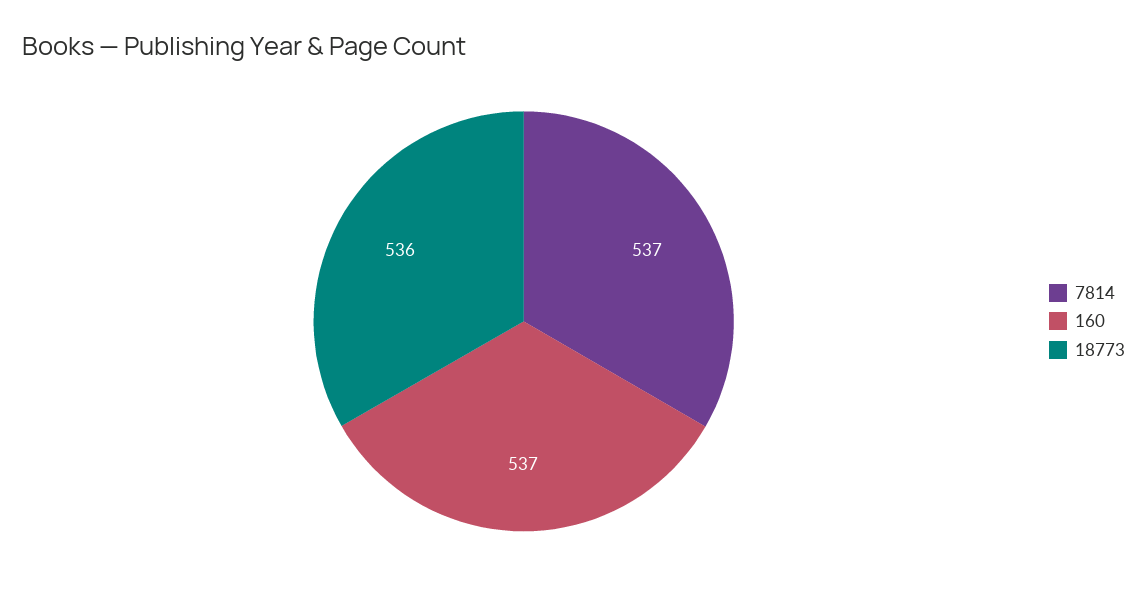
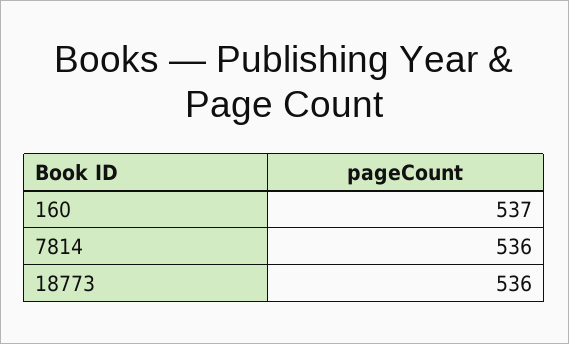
  {
-   "7814": 537,
+   "7814": 536,
    "160": 537,
    "18773": 536
  }

